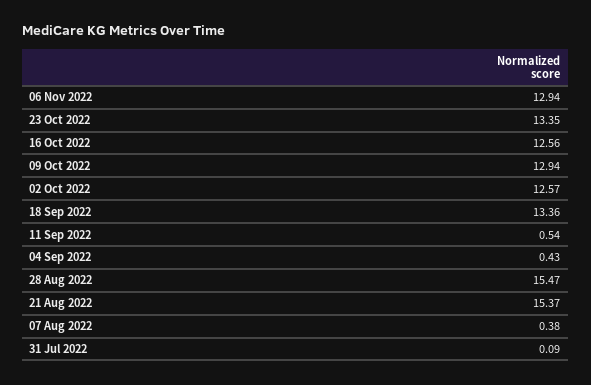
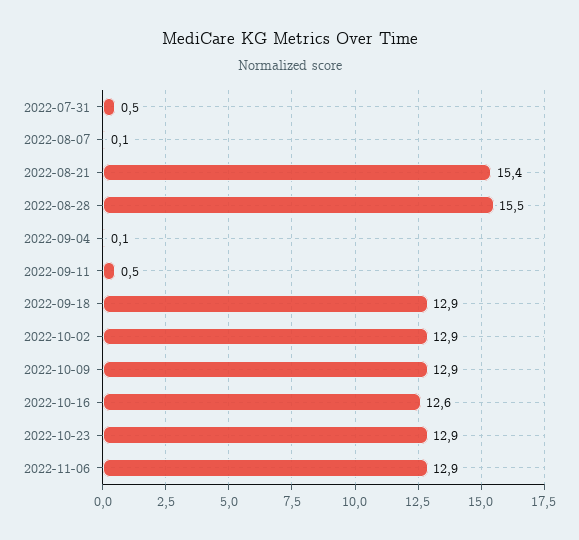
  {
    "06 Nov 2022": 12.94,
-   "23 Oct 2022": 13.35,
+   "23 Oct 2022": 12.9,
    "16 Oct 2022": 12.56,
    "09 Oct 2022": 12.94,
-   "02 Oct 2022": 12.57,
+   "02 Oct 2022": 12.9,
-   "18 Sep 2022": 13.36,
+   "18 Sep 2022": 12.9,
    "11 Sep 2022": 0.54,
-   "04 Sep 2022": 0.43,
+   "04 Sep 2022": 0.1,
    "28 Aug 2022": 15.47,
    "21 Aug 2022": 15.37,
-   "07 Aug 2022": 0.38,
+   "07 Aug 2022": 0.1,
-   "31 Jul 2022": 0.09
+   "31 Jul 2022": 0.5
  }

